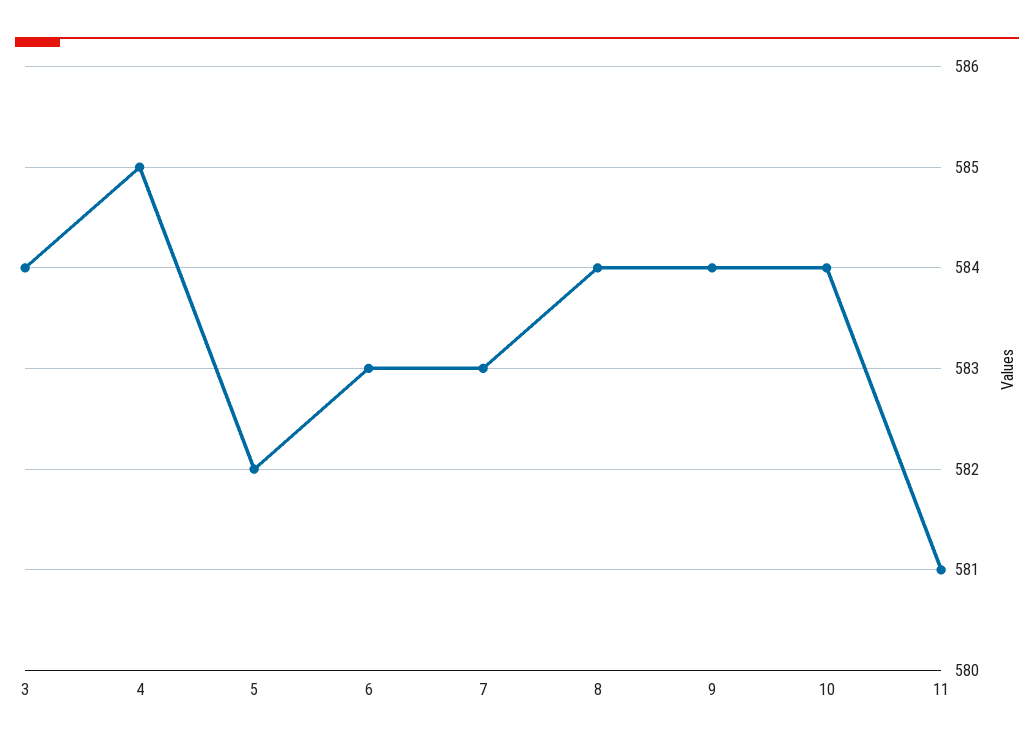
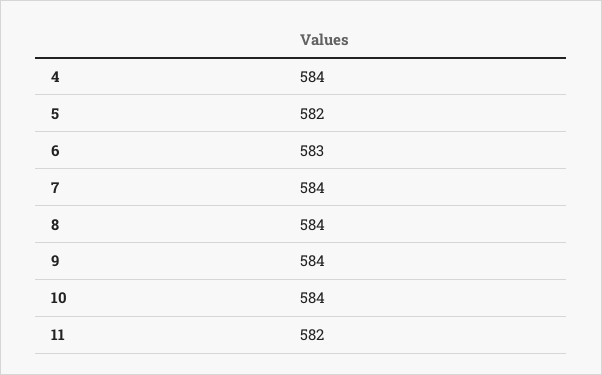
  {
-   "3": 584,
-   "4": 585,
+   "4": 584,
    "5": 582,
    "6": 583,
-   "7": 583,
+   "7": 584,
    "8": 584,
    "9": 584,
    "10": 584,
-   "11": 581
+   "11": 582
  }

